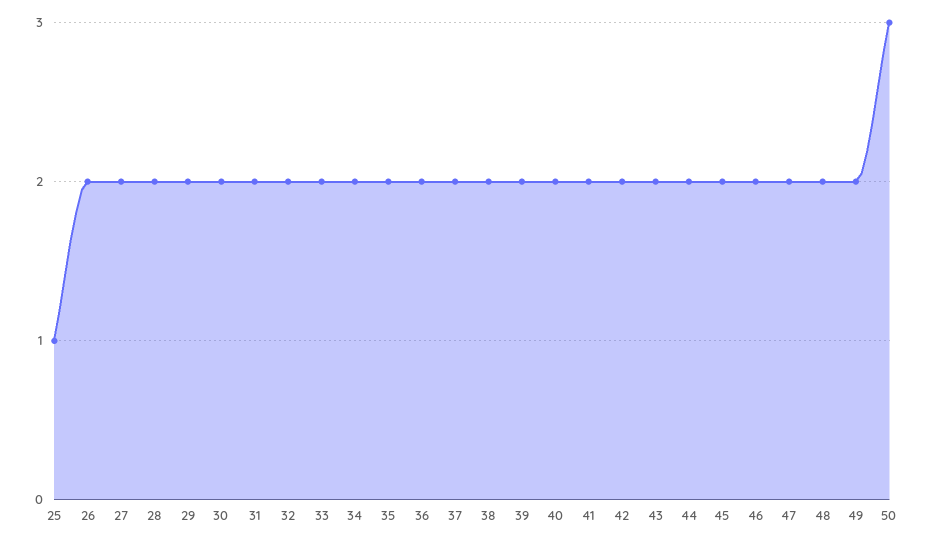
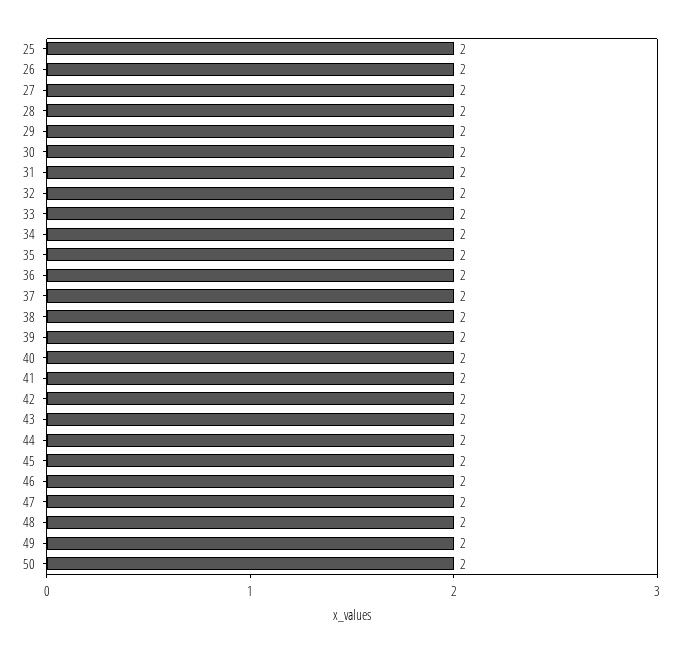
  {
-   "25": 1,
+   "25": 2,
    "26": 2,
    "27": 2,
    "28": 2,
    "29": 2,
    "30": 2,
    "31": 2,
    "32": 2,
    "33": 2,
    "34": 2,
    "35": 2,
    "36": 2,
    "37": 2,
    "38": 2,
    "39": 2,
    "40": 2,
    "41": 2,
    "42": 2,
    "43": 2,
    "44": 2,
    "45": 2,
    "46": 2,
    "47": 2,
    "48": 2,
    "49": 2,
-   "50": 3
+   "50": 2
  }

